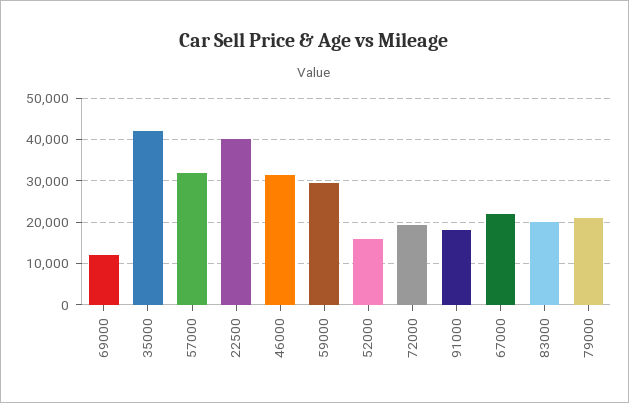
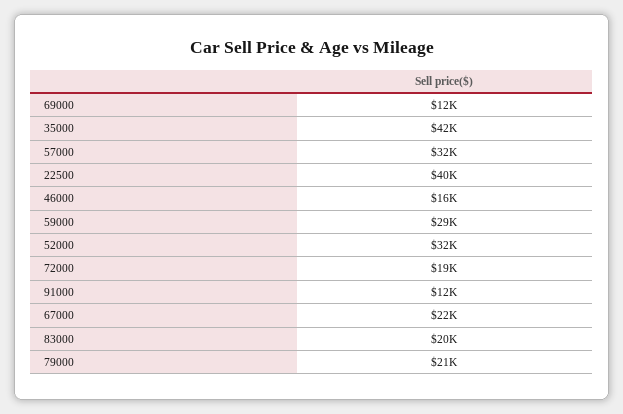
  {
    "69000": 12000,
    "35000": 42000,
    "57000": 32000,
    "22500": 40000,
-   "46000": 32000,
+   "46000": 16000,
    "59000": 29000,
-   "52000": 16000,
+   "52000": 32000,
    "72000": 19000,
-   "91000": 18000,
+   "91000": 12000,
    "67000": 22000,
    "83000": 20000,
    "79000": 21000
  }

